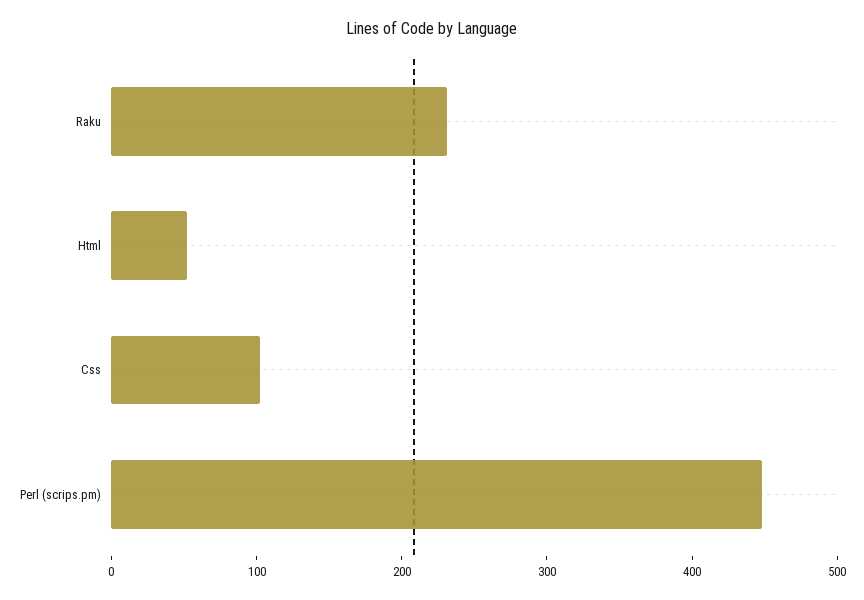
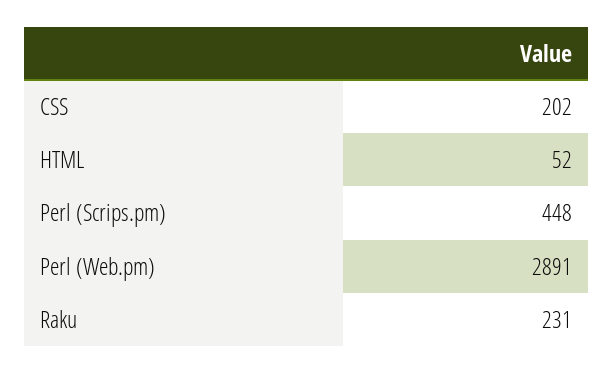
  {
    "Raku": 231,
    "Html": 52,
-   "Css": 100,
+   "Css": 202,
-   "Perl (scrips.pm)": 448
+   "Perl (scrips.pm)": 448,
+   "Perl (Web.pm)": 2891
  }

